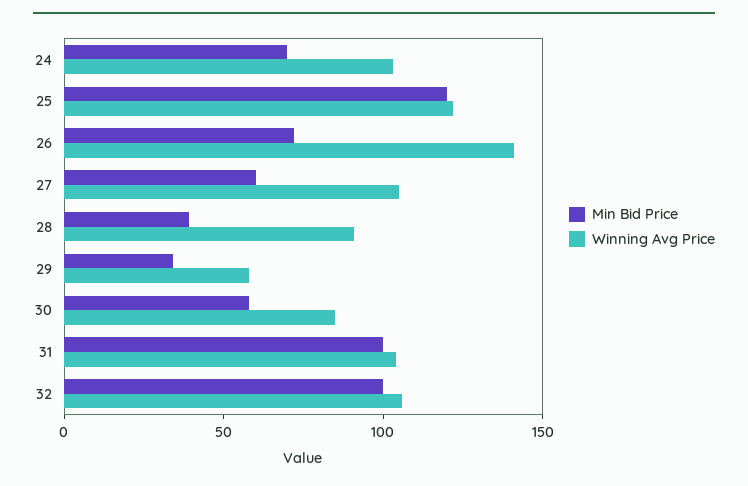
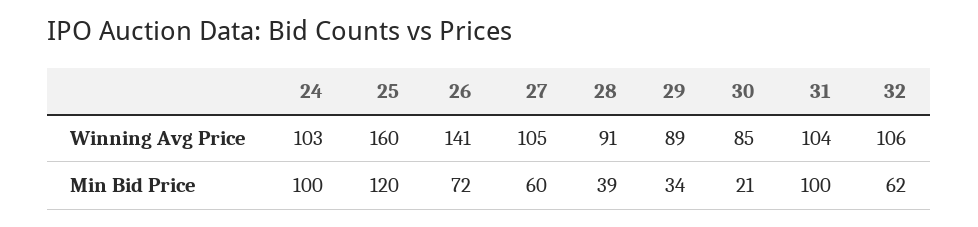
  {
    "Min Bid Price": {
-     "24": 70,
+     "24": 100,
      "25": 120,
      "26": 72,
      "27": 60,
      "28": 39,
      "29": 34,
-     "30": 60,
+     "30": 21,
      "31": 100,
-     "32": 100
+     "32": 62
    },
    "Winning Avg Price": {
      "24": 103,
-     "25": 120,
+     "25": 160,
      "26": 141,
      "27": 105,
      "28": 91,
-     "29": 60,
+     "29": 89,
      "30": 85,
      "31": 104,
      "32": 106
    }
  }

